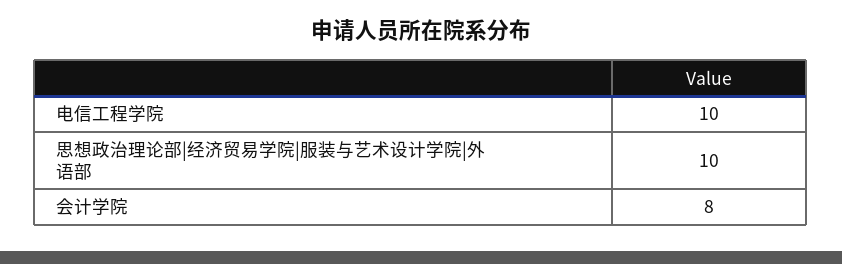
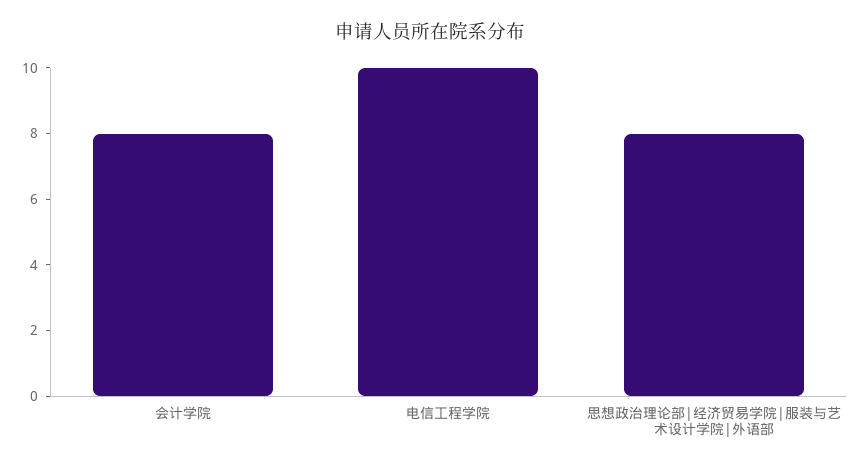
  {
    "电信工程学院": 10,
-   "思想政治理论部|经济贸易学院|服装与艺术设计学院|外语部": 10,
+   "思想政治理论部|经济贸易学院|服装与艺术设计学院|外语部": 8,
    "会计学院": 8
  }

